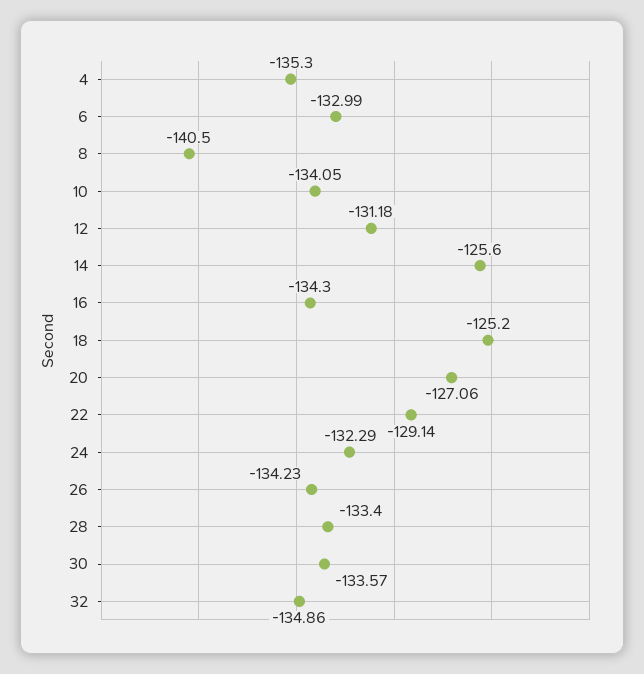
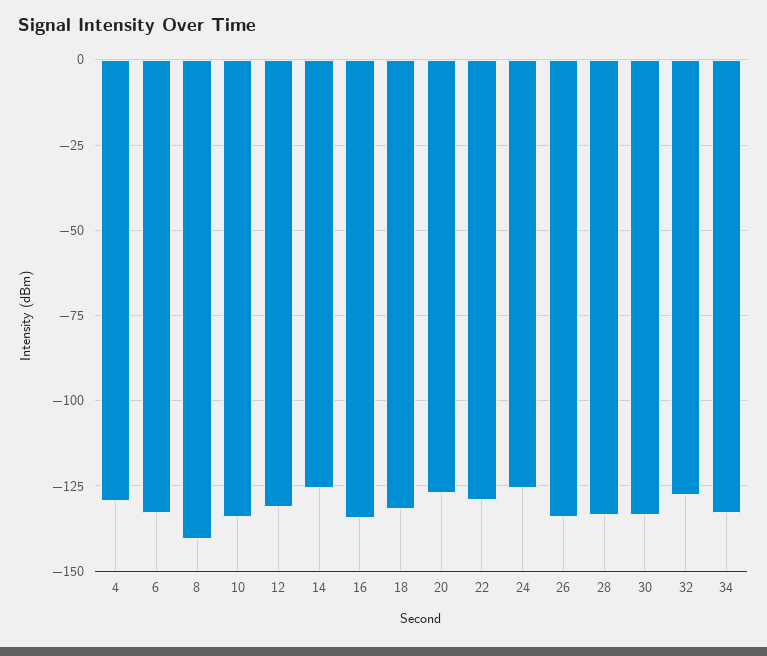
  {
-   "4": -135.3,
+   "4": -130,
    "6": -132.99,
    "8": -140.5,
    "10": -134.05,
    "12": -131.18,
    "14": -125.6,
    "16": -134.3,
-   "18": -125.2,
+   "18": -132.5,
    "20": -127.06,
    "22": -129.14,
-   "24": -132.29,
+   "24": -125,
    "26": -134.23,
    "28": -133.4,
    "30": -133.57,
-   "32": -134.86
+   "32": -127.5,
+   "34": -132.5
  }

